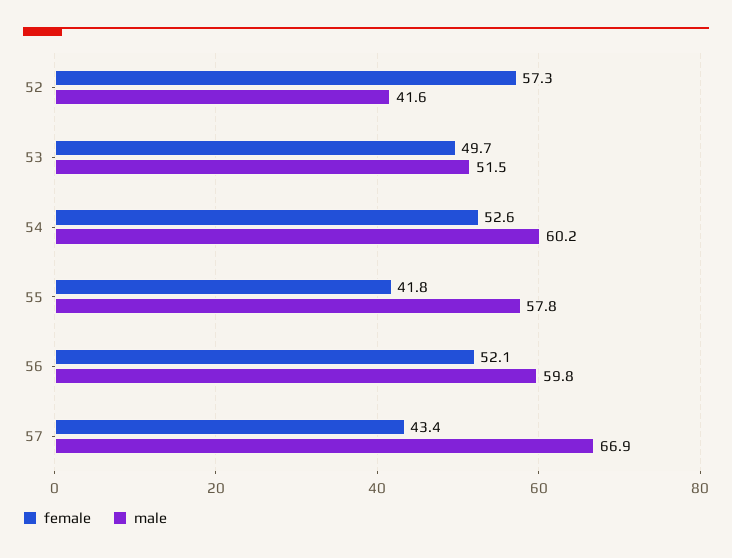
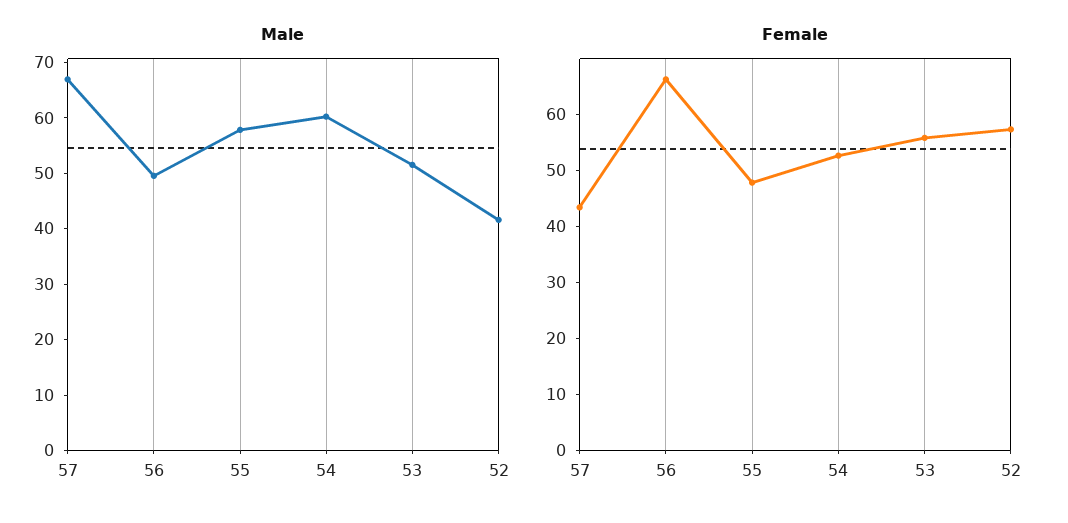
  {
    "female": {
      "52": 57.3,
-     "53": 49.7,
+     "53": 56,
      "54": 52.6,
-     "55": 41.8,
+     "55": 48,
-     "56": 52.1,
+     "56": 66,
      "57": 43.4
    },
    "male": {
      "52": 41.6,
      "53": 51.5,
      "54": 60.2,
      "55": 57.8,
-     "56": 59.8,
+     "56": 50,
      "57": 66.9
    }
  }

